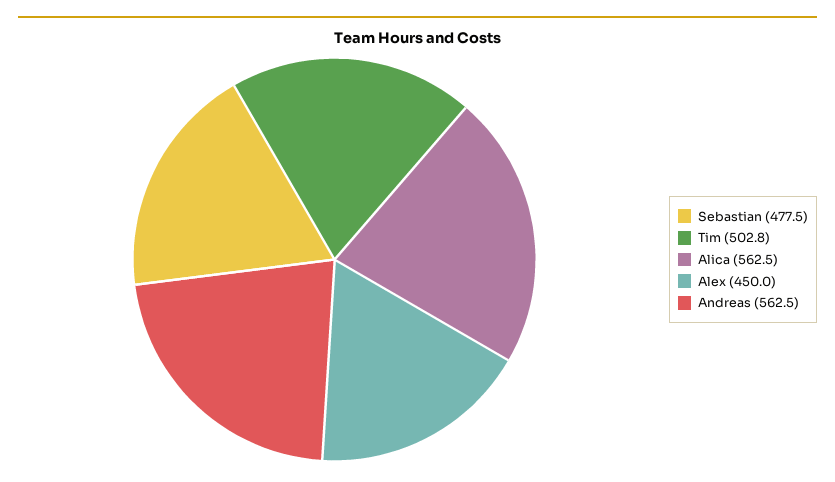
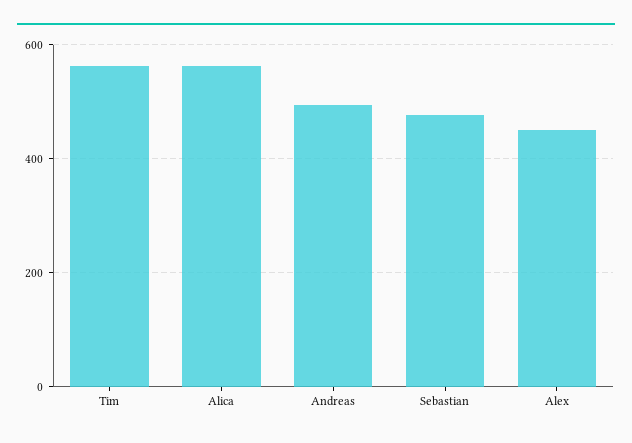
  {
    "Sebastian": 477.5,
-   "Tim": 502.8,
+   "Tim": 560,
    "Alica": 562.5,
    "Alex": 450,
-   "Andreas": 562.5
+   "Andreas": 500
  }

